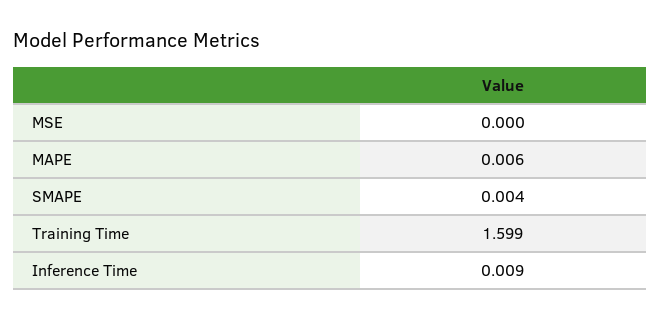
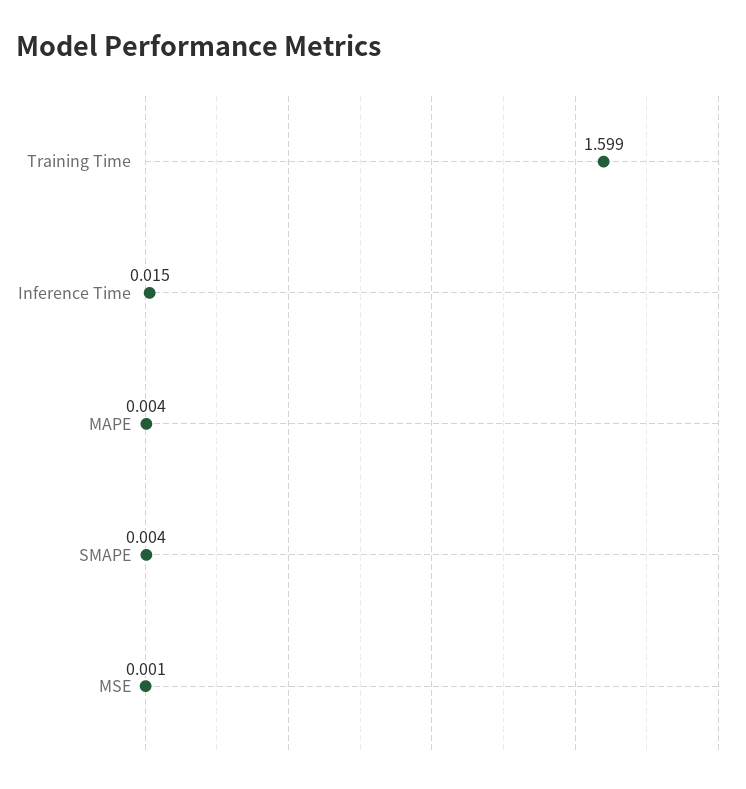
  {
-   "MSE": 0,
+   "MSE": 0.001,
-   "MAPE": 0.006,
+   "MAPE": 0.004,
    "SMAPE": 0.004,
    "Training Time": 1.599,
-   "Inference Time": 0.009
+   "Inference Time": 0.015
  }

